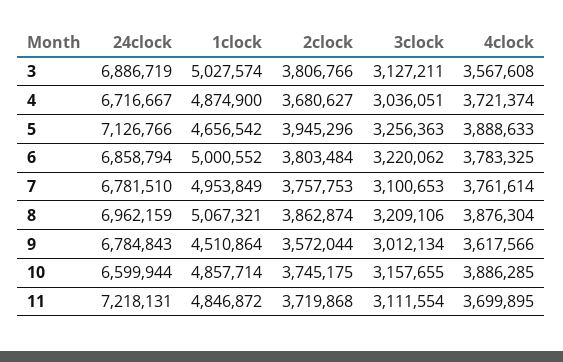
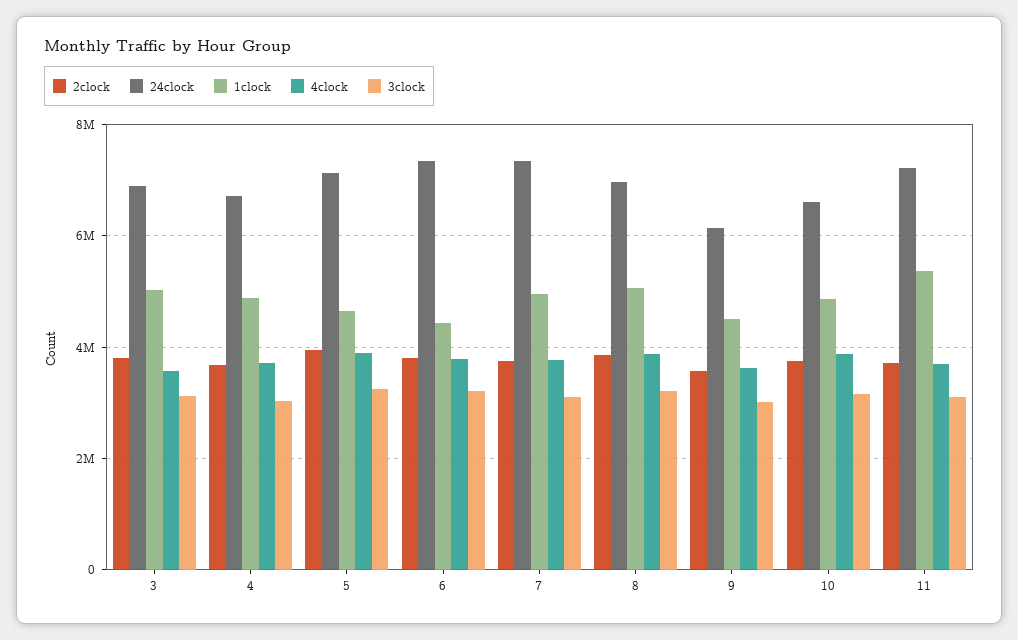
  {
    "24clock": {
      "3": 6886719,
      "4": 6716667,
      "5": 7126766,
-     "6": 6858794,
+     "6": 7400000,
-     "7": 6781510,
+     "7": 7400000,
      "8": 6962159,
-     "9": 6784843,
+     "9": 6200000,
      "10": 6599944,
      "11": 7218131
    },
    "1clock": {
      "3": 5027574,
      "4": 4874900,
      "5": 4656542,
-     "6": 5000552,
+     "6": 4400000,
      "7": 4953849,
      "8": 5067321,
      "9": 4510864,
      "10": 4857714,
-     "11": 4846872
+     "11": 5400000
    },
    "2clock": {
      "3": 3806766,
      "4": 3680627,
      "5": 3945296,
      "6": 3803484,
      "7": 3757753,
      "8": 3862874,
      "9": 3572044,
      "10": 3745175,
      "11": 3719868
    },
    "3clock": {
      "3": 3127211,
      "4": 3036051,
      "5": 3256363,
      "6": 3220062,
      "7": 3100653,
      "8": 3209106,
      "9": 3012134,
      "10": 3157655,
      "11": 3111554
    },
    "4clock": {
      "3": 3567608,
      "4": 3721374,
      "5": 3888633,
      "6": 3783325,
      "7": 3761614,
      "8": 3876304,
      "9": 3617566,
      "10": 3886285,
      "11": 3699895
    }
  }

